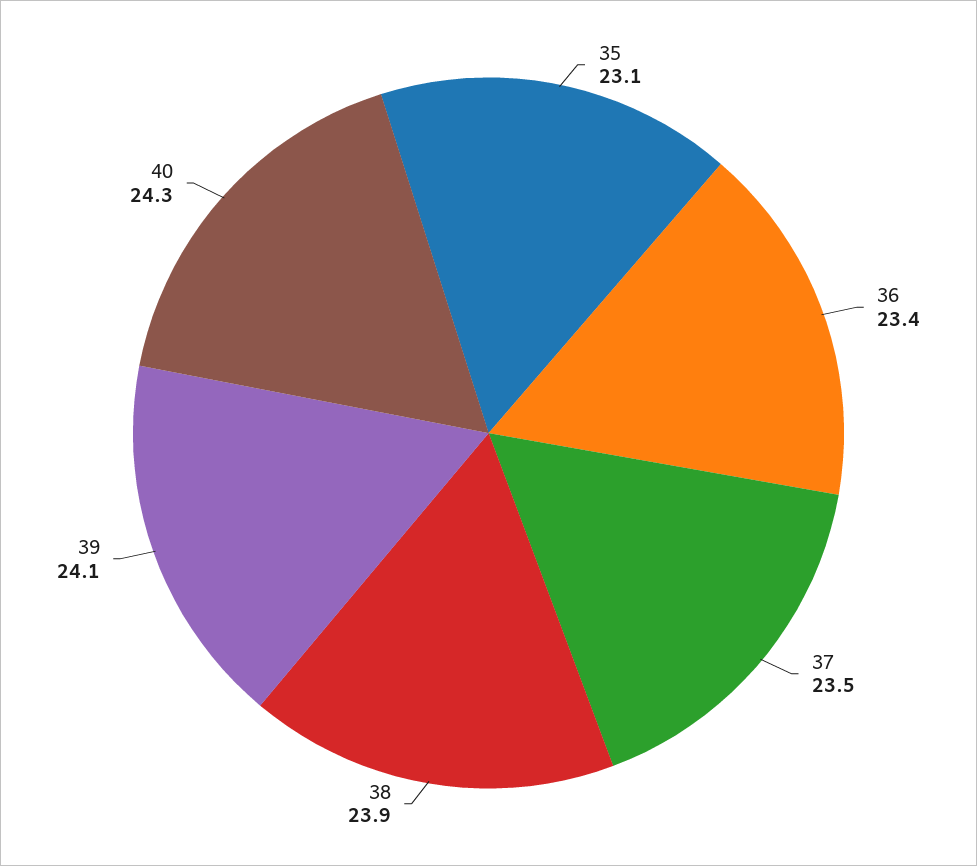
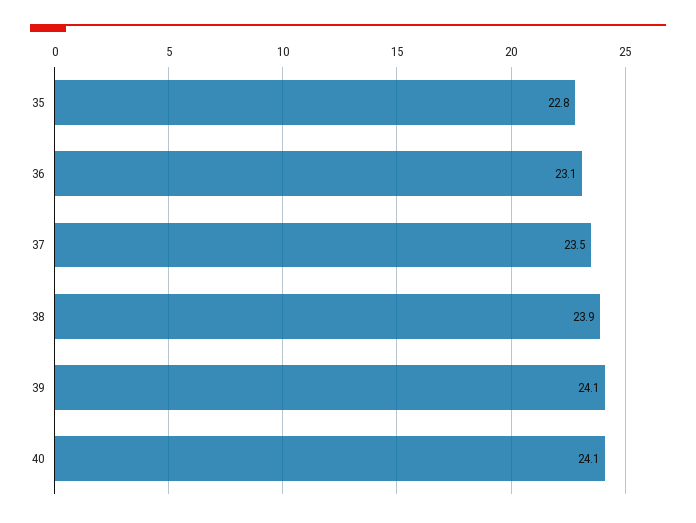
  {
-   "35": 23.1,
+   "35": 22.8,
-   "36": 23.4,
+   "36": 23.1,
    "37": 23.5,
    "38": 23.9,
    "39": 24.1,
-   "40": 24.3
+   "40": 24.1
  }

